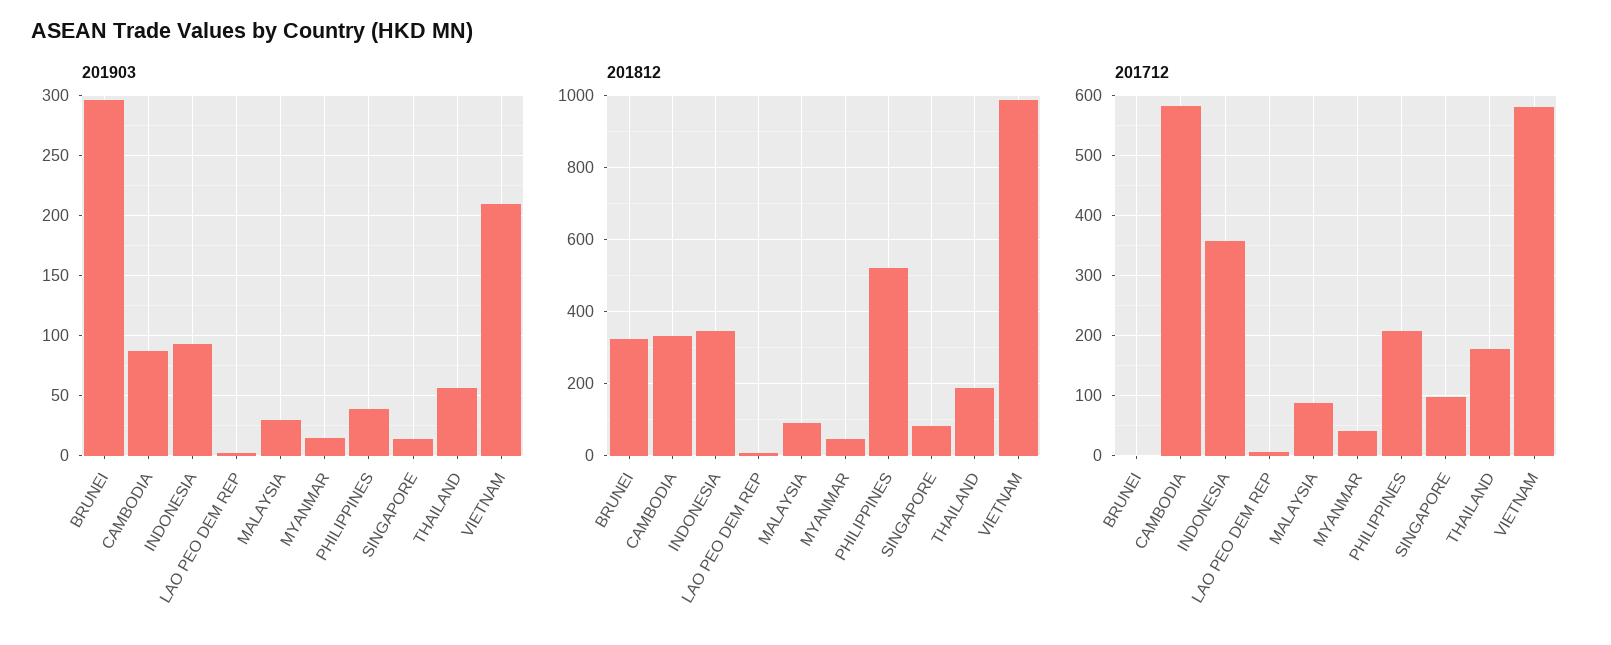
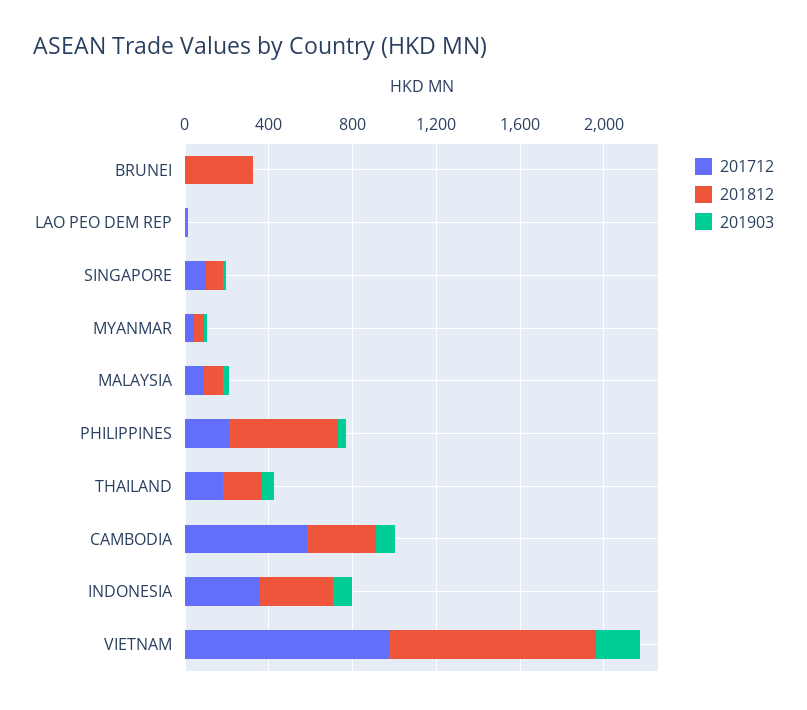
  {
    "201903": {
-     "BRUNEI": 295,
+     "BRUNEI": 0,
      "CAMBODIA": 85,
      "INDONESIA": 95,
      "LAO PEO DEM REP": 0,
      "MALAYSIA": 30,
      "MYANMAR": 15,
      "PHILIPPINES": 40,
      "SINGAPORE": 15,
      "THAILAND": 55,
      "VIETNAM": 210
    },
    "201812": {
      "BRUNEI": 320,
      "CAMBODIA": 340,
      "INDONESIA": 340,
      "LAO PEO DEM REP": 0,
      "MALAYSIA": 100,
      "MYANMAR": 40,
      "PHILIPPINES": 520,
      "SINGAPORE": 80,
      "THAILAND": 180,
      "VIETNAM": 980
    },
    "201712": {
      "BRUNEI": 0,
      "CAMBODIA": 580,
      "INDONESIA": 360,
      "LAO PEO DEM REP": 10,
      "MALAYSIA": 90,
      "MYANMAR": 40,
      "PHILIPPINES": 210,
      "SINGAPORE": 100,
      "THAILAND": 180,
-     "VIETNAM": 580
+     "VIETNAM": 1000
    }
  }

